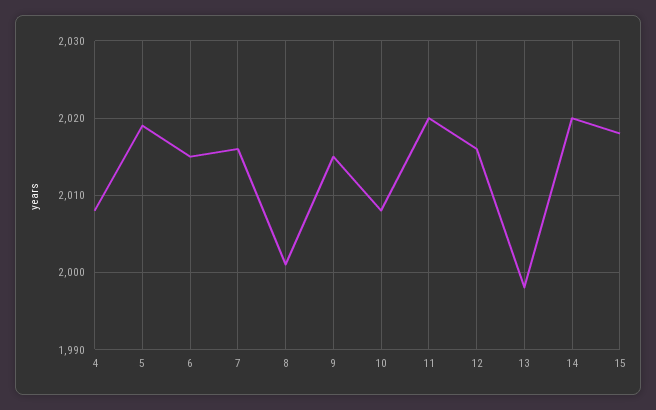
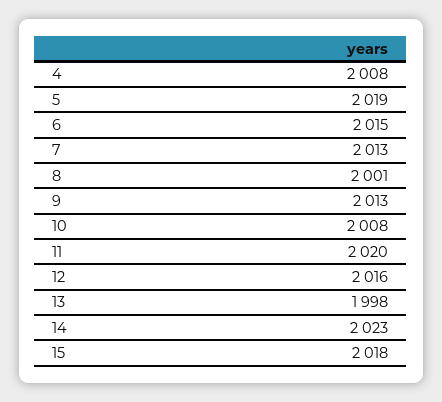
  {
    "4": 2008,
    "5": 2019,
    "6": 2015,
-   "7": 2016,
+   "7": 2013,
    "8": 2001,
-   "9": 2015,
+   "9": 2013,
    "10": 2008,
    "11": 2020,
    "12": 2016,
    "13": 1998,
-   "14": 2020,
+   "14": 2023,
    "15": 2018
  }

